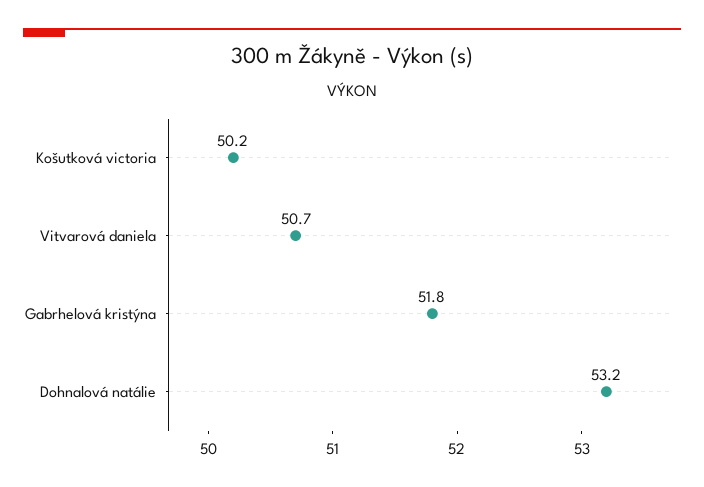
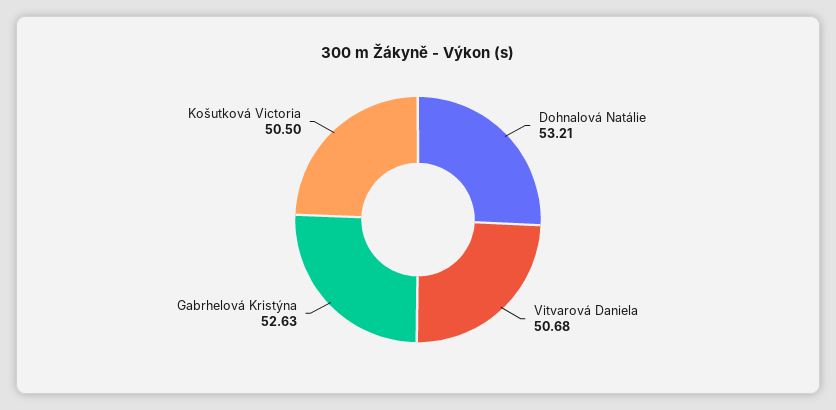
  {
-   "Košutková victoria": 50.2,
+   "Košutková victoria": 50.5,
    "Vitvarová daniela": 50.68,
-   "Gabrhelová kristýna": 51.8,
+   "Gabrhelová kristýna": 52.63,
    "Dohnalová natálie": 53.21
  }

